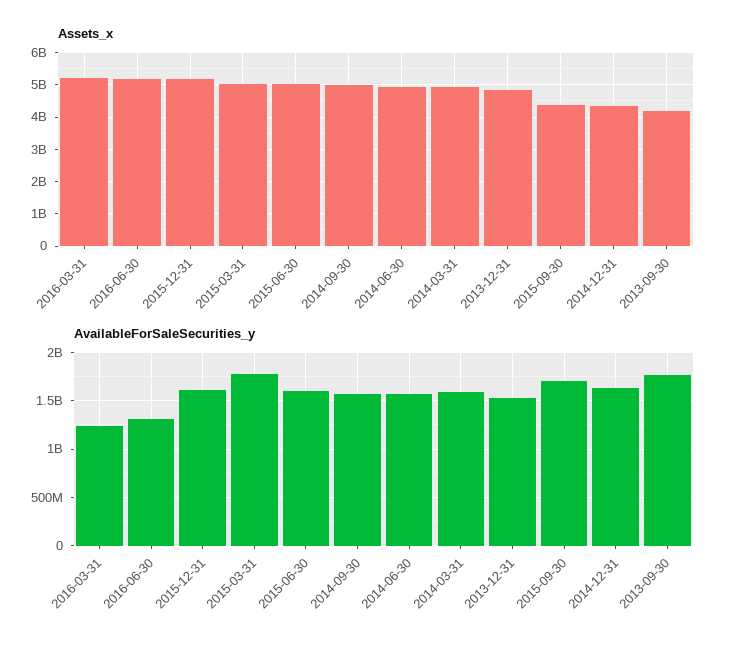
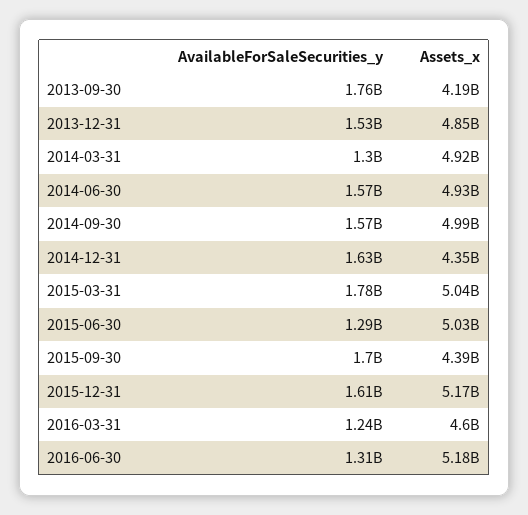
  {
    "Assets_x": {
-     "2016-03-31": 5200000000,
+     "2016-03-31": 4600000000,
      "2016-06-30": 5180000000,
      "2015-12-31": 5170000000,
      "2015-03-31": 5040000000,
      "2015-06-30": 5030000000,
      "2014-09-30": 4990000000,
      "2014-06-30": 4930000000,
      "2014-03-31": 4920000000,
      "2013-12-31": 4850000000,
      "2015-09-30": 4390000000,
      "2014-12-31": 4350000000,
      "2013-09-30": 4190000000
    },
    "AvailableForSaleSecurities_y": {
      "2016-03-31": 1240000000,
      "2016-06-30": 1310000000,
      "2015-12-31": 1610000000,
      "2015-03-31": 1780000000,
-     "2015-06-30": 1600000000,
+     "2015-06-30": 1290000000,
      "2014-09-30": 1570000000,
      "2014-06-30": 1570000000,
-     "2014-03-31": 1600000000,
+     "2014-03-31": 1300000000,
      "2013-12-31": 1530000000,
      "2015-09-30": 1700000000,
      "2014-12-31": 1630000000,
      "2013-09-30": 1760000000
    }
  }

